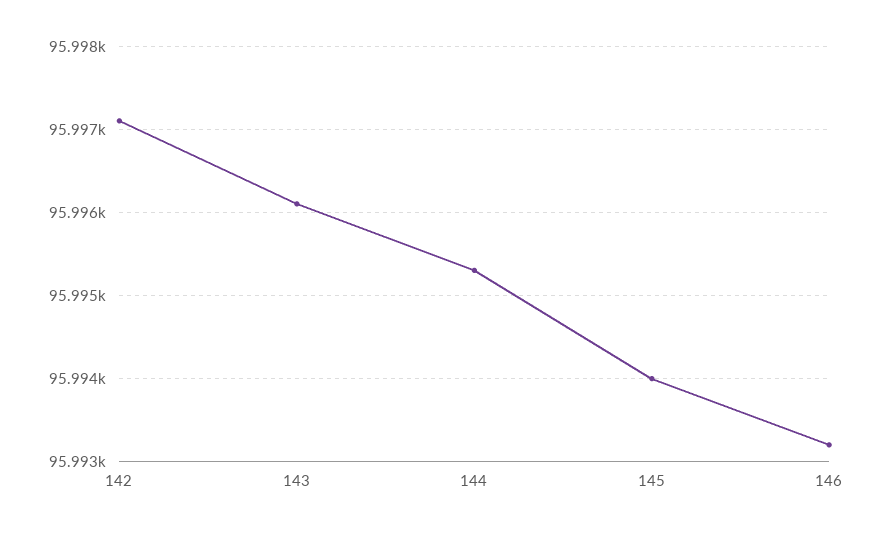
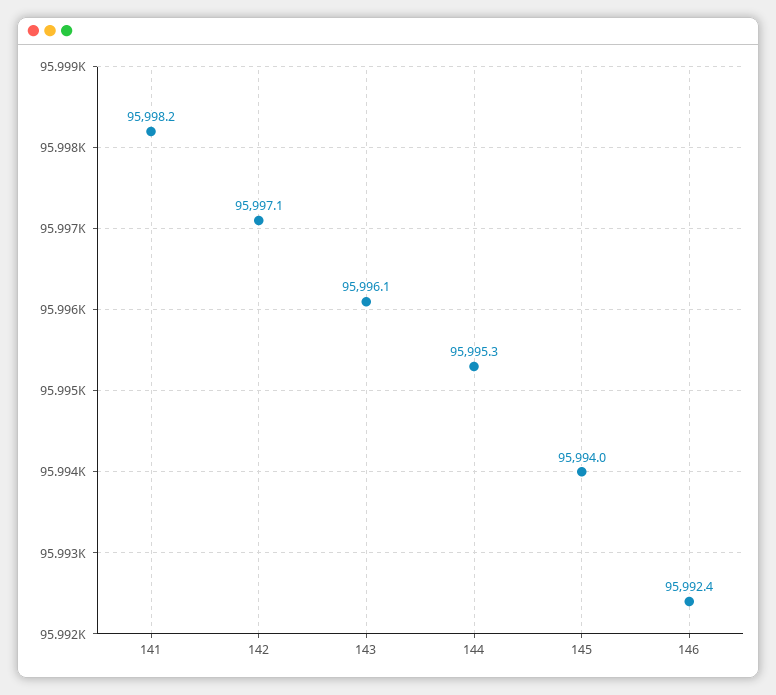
  {
    "142": 95997.1,
    "143": 95996.1,
    "144": 95995.3,
    "145": 95994,
-   "146": 95993.2
+   "146": 95992.4,
+   "141": 95998.2
  }

